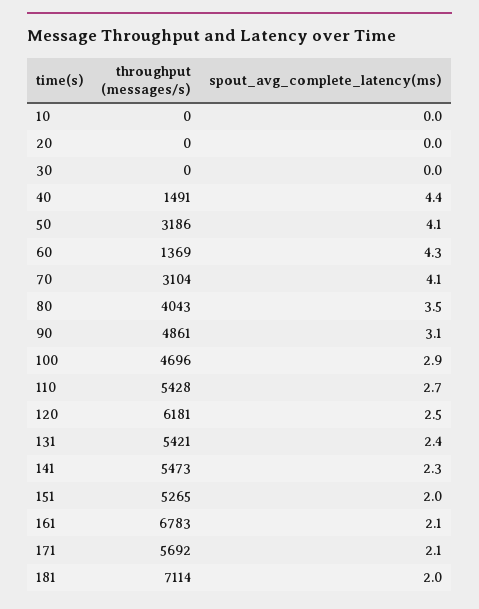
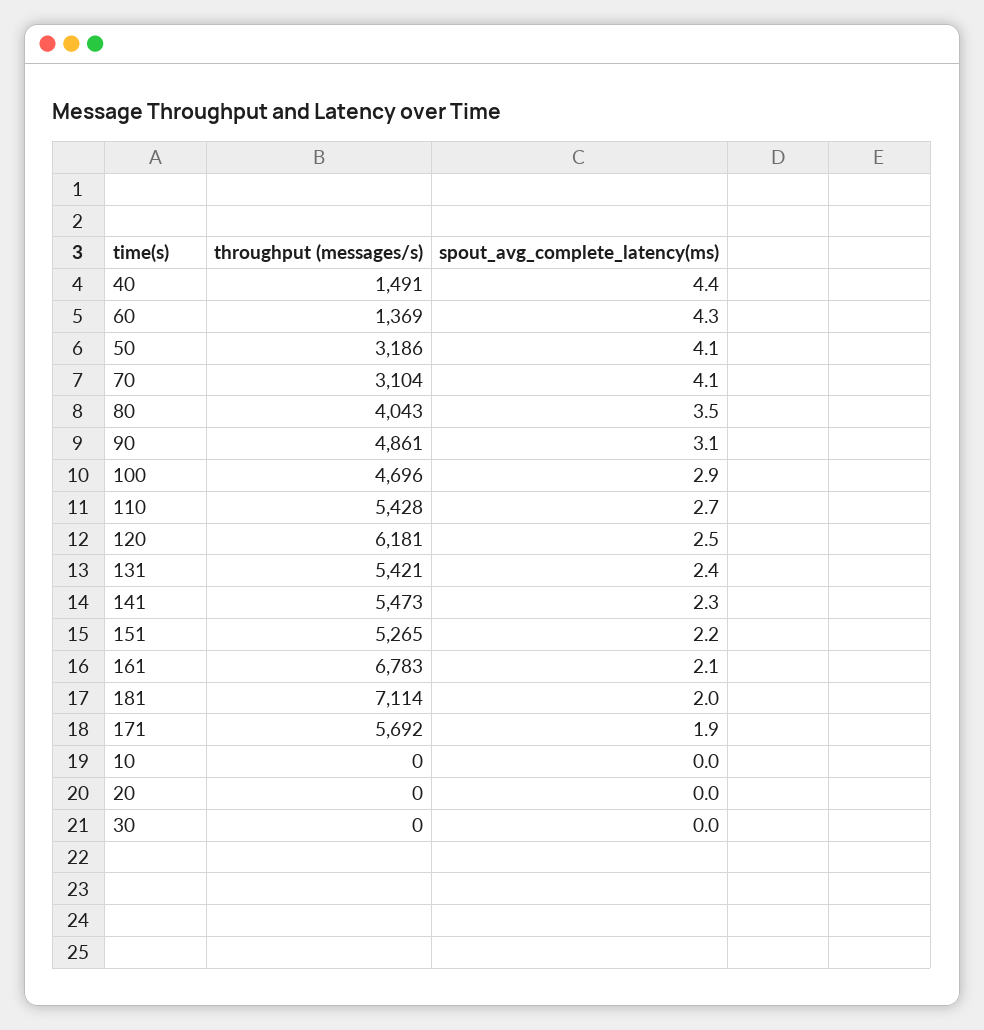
  {
    "throughput (messages/s)": {
      "10": 0,
      "20": 0,
      "30": 0,
      "40": 1491,
      "50": 3186,
      "60": 1369,
      "70": 3104,
      "80": 4043,
      "90": 4861,
      "100": 4696,
      "110": 5428,
      "120": 6181,
      "131": 5421,
      "141": 5473,
      "151": 5265,
      "161": 6783,
      "171": 5692,
      "181": 7114
    },
    "spout_avg_complete_latency(ms)": {
      "10": 0,
      "20": 0,
      "30": 0,
      "40": 4.4,
      "50": 4.1,
      "60": 4.3,
      "70": 4.1,
      "80": 3.5,
      "90": 3.1,
      "100": 2.9,
      "110": 2.7,
      "120": 2.5,
      "131": 2.4,
      "141": 2.3,
-     "151": 2,
+     "151": 2.2,
      "161": 2.1,
-     "171": 2.1,
+     "171": 1.9,
      "181": 2
    }
  }

